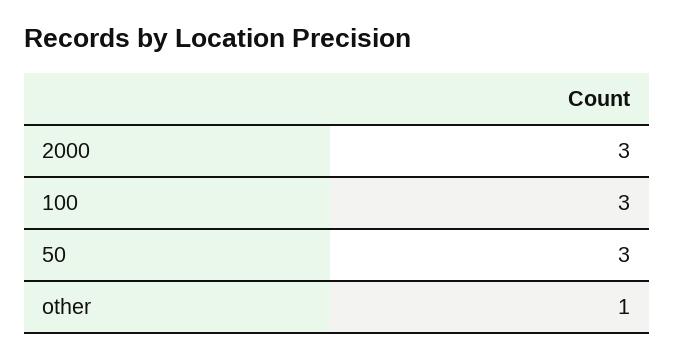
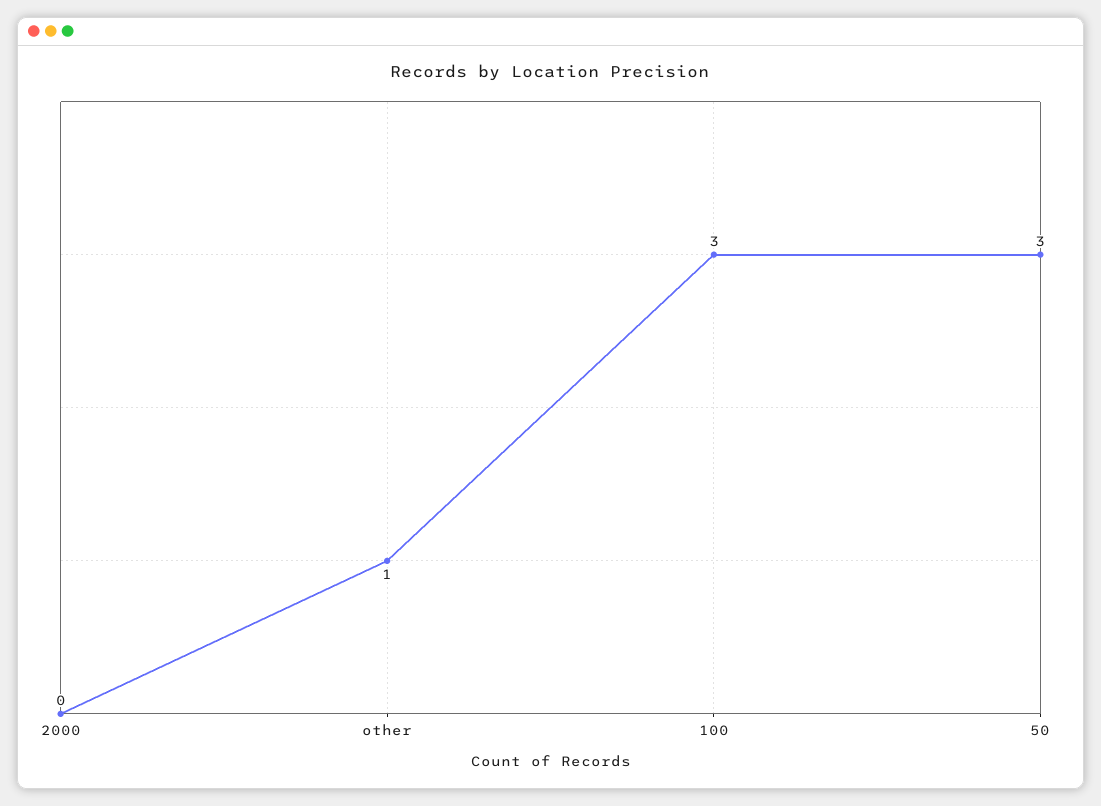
  {
-   "2000": 3,
+   "2000": 0,
    "100": 3,
    "50": 3,
    "other": 1
  }

